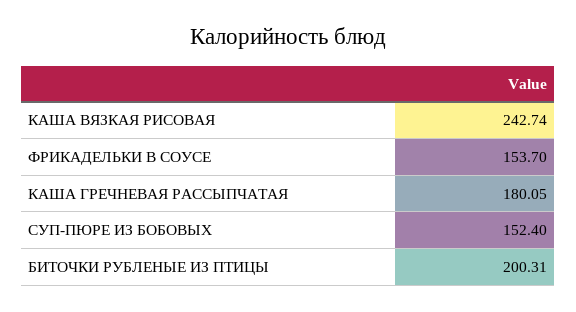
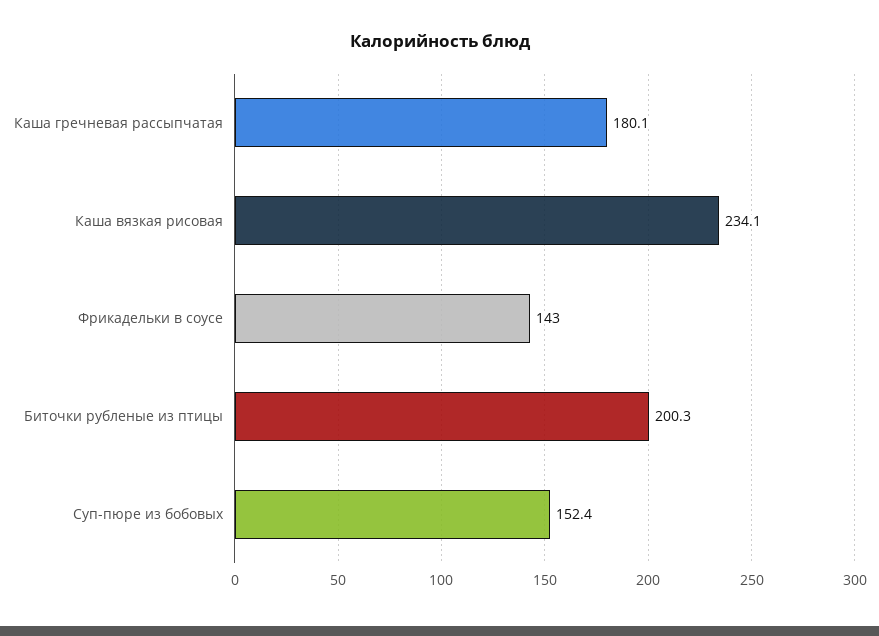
  {
-   "КАША ВЯЗКАЯ РИСОВАЯ": 242.74,
+   "КАША ВЯЗКАЯ РИСОВАЯ": 234.1,
-   "ФРИКАДЕЛЬКИ В СОУСЕ": 153.7,
+   "ФРИКАДЕЛЬКИ В СОУСЕ": 143,
    "КАША ГРЕЧНЕВАЯ РАССЫПЧАТАЯ": 180.05,
    "СУП-ПЮРЕ ИЗ БОБОВЫХ": 152.4,
    "БИТОЧКИ РУБЛЕНЫЕ ИЗ ПТИЦЫ": 200.31
  }

